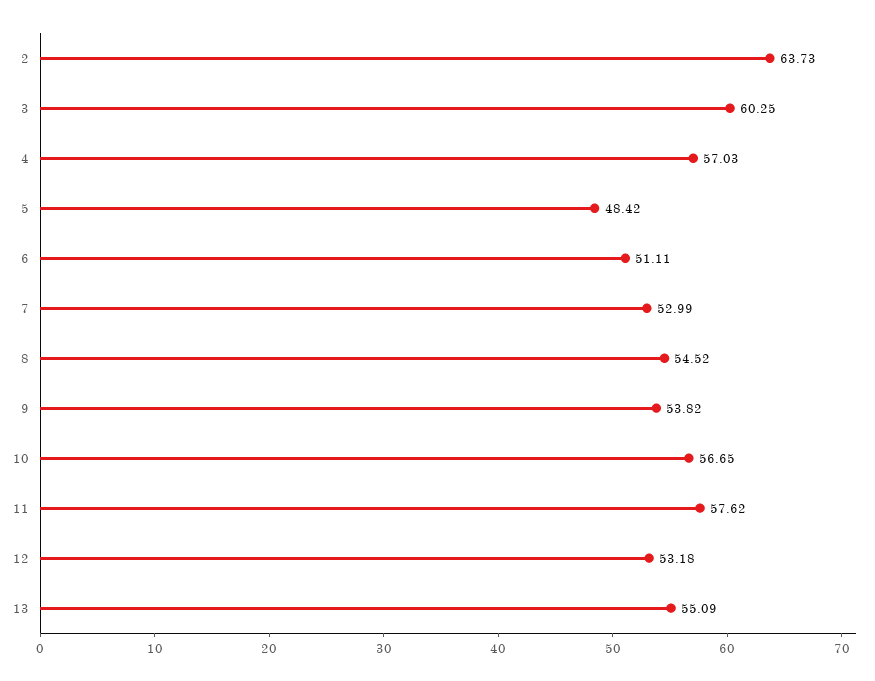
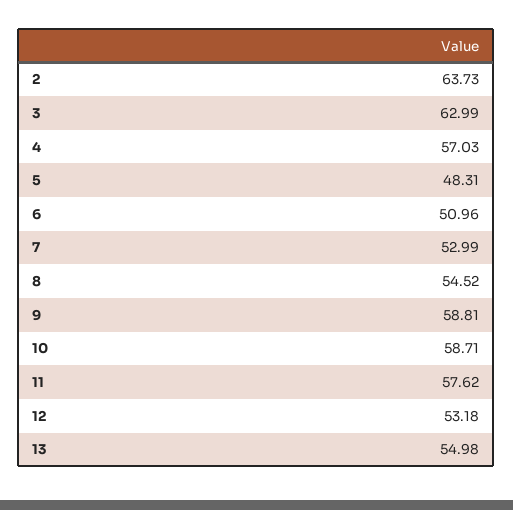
  {
    "2": 63.73,
-   "3": 60.25,
+   "3": 62.99,
    "4": 57.03,
-   "5": 48.42,
+   "5": 48.31,
-   "6": 51.11,
+   "6": 50.96,
    "7": 52.99,
    "8": 54.52,
-   "9": 53.82,
+   "9": 58.81,
-   "10": 56.65,
+   "10": 58.71,
    "11": 57.62,
    "12": 53.18,
-   "13": 55.09
+   "13": 54.98
  }

